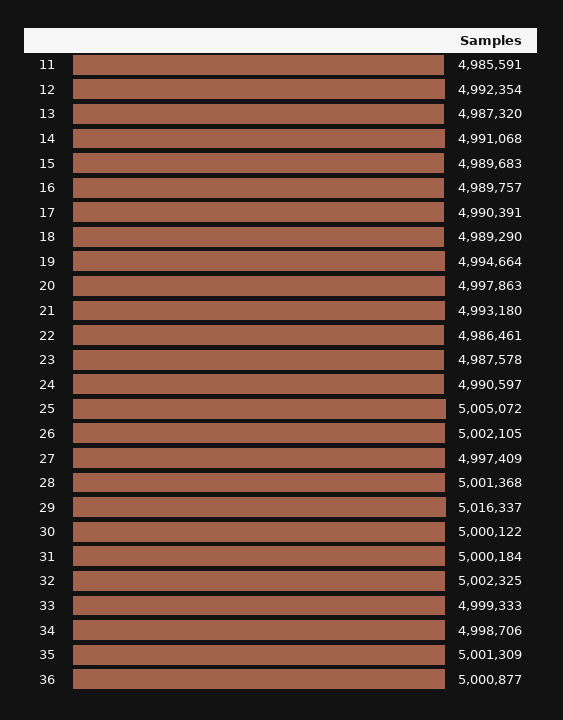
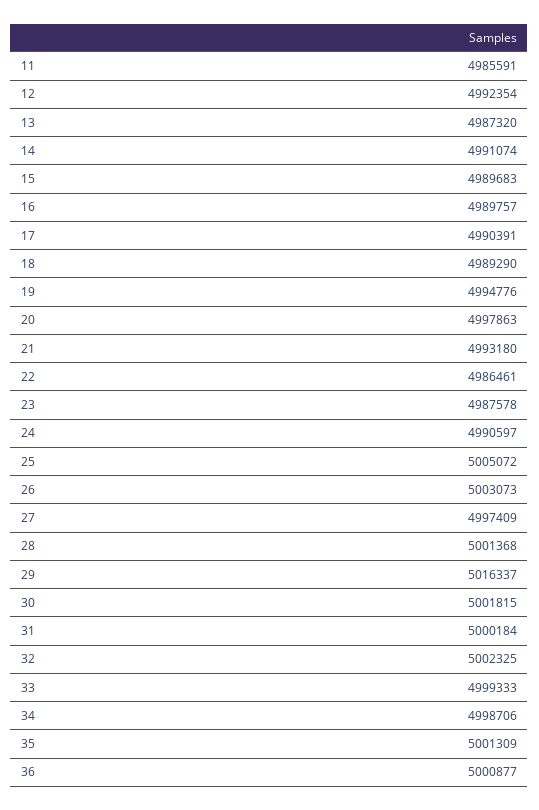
  {
    "11": 4985591,
    "12": 4992354,
    "13": 4987320,
-   "14": 4991068,
+   "14": 4991074,
    "15": 4989683,
    "16": 4989757,
    "17": 4990391,
    "18": 4989290,
-   "19": 4994664,
+   "19": 4994776,
    "20": 4997863,
    "21": 4993180,
    "22": 4986461,
    "23": 4987578,
    "24": 4990597,
    "25": 5005072,
-   "26": 5002105,
+   "26": 5003073,
    "27": 4997409,
    "28": 5001368,
    "29": 5016337,
-   "30": 5000122,
+   "30": 5001815,
    "31": 5000184,
    "32": 5002325,
    "33": 4999333,
    "34": 4998706,
    "35": 5001309,
    "36": 5000877
  }

